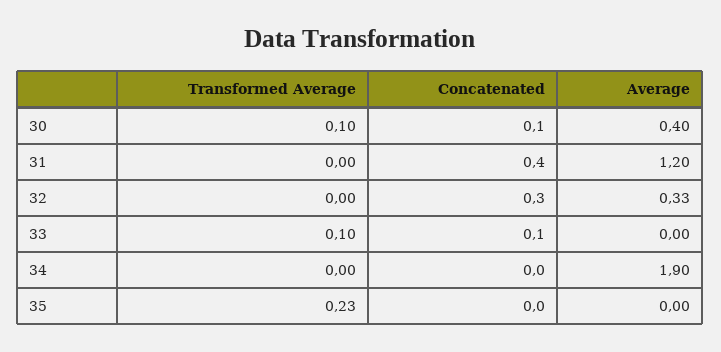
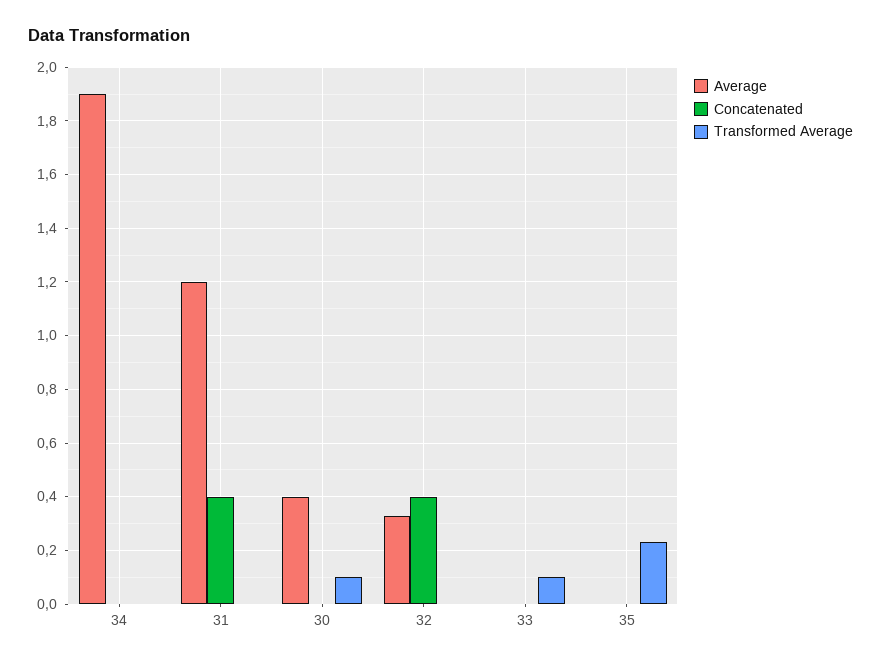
  {
    "Transformed Average": {
      "30": 0.1,
      "31": 0,
      "32": 0,
      "33": 0.1,
      "34": 0,
      "35": 0.23
    },
    "Concatenated": {
-     "30": 0.1,
+     "30": 0,
      "31": 0.4,
-     "32": 0.3,
+     "32": 0.4,
-     "33": 0.1,
+     "33": 0,
      "34": 0,
      "35": 0
    },
    "Average": {
      "30": 0.4,
      "31": 1.2,
      "32": 0.33,
      "33": 0,
      "34": 1.9,
      "35": 0
    }
  }

